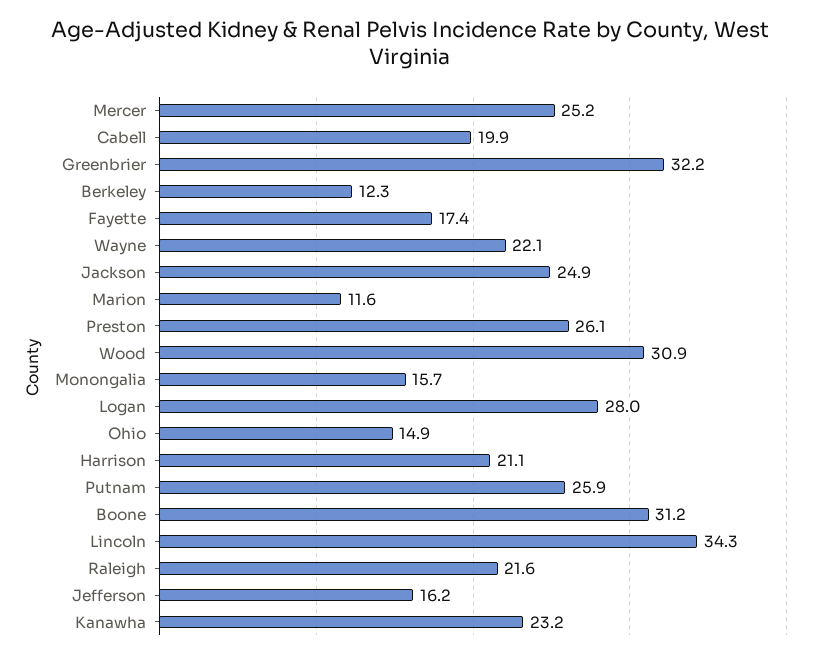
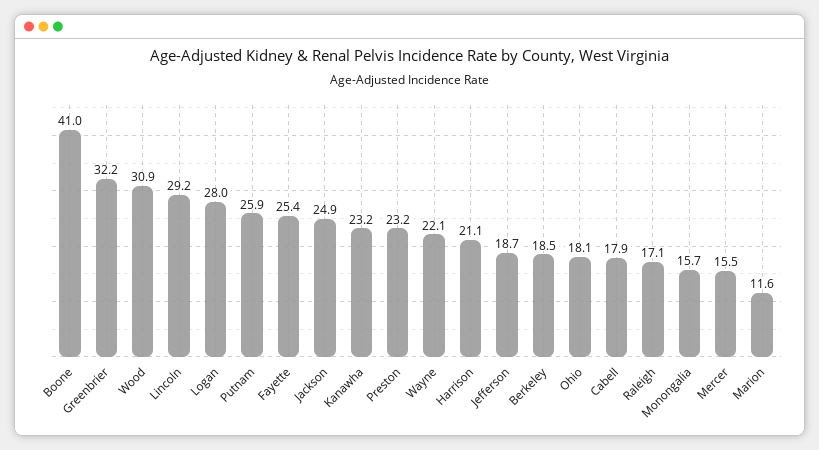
  {
-   "Mercer": 25.2,
+   "Mercer": 15.5,
-   "Cabell": 19.9,
+   "Cabell": 17.9,
    "Greenbrier": 32.2,
-   "Berkeley": 12.3,
+   "Berkeley": 18.5,
-   "Fayette": 17.4,
+   "Fayette": 25.4,
    "Wayne": 22.1,
    "Jackson": 24.9,
    "Marion": 11.6,
-   "Preston": 26.1,
+   "Preston": 23.2,
    "Wood": 30.9,
    "Monongalia": 15.7,
    "Logan": 28,
-   "Ohio": 14.9,
+   "Ohio": 18.1,
    "Harrison": 21.1,
    "Putnam": 25.9,
-   "Boone": 31.2,
+   "Boone": 41,
-   "Lincoln": 34.3,
+   "Lincoln": 29.2,
-   "Raleigh": 21.6,
+   "Raleigh": 17.1,
-   "Jefferson": 16.2,
+   "Jefferson": 18.7,
    "Kanawha": 23.2
  }

